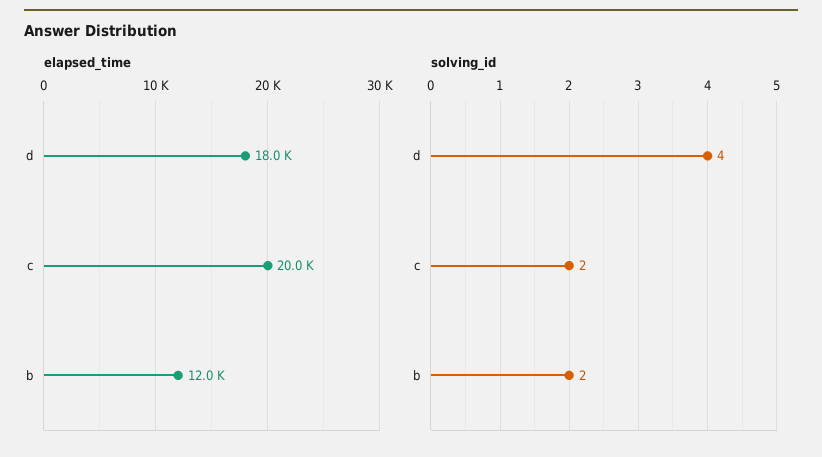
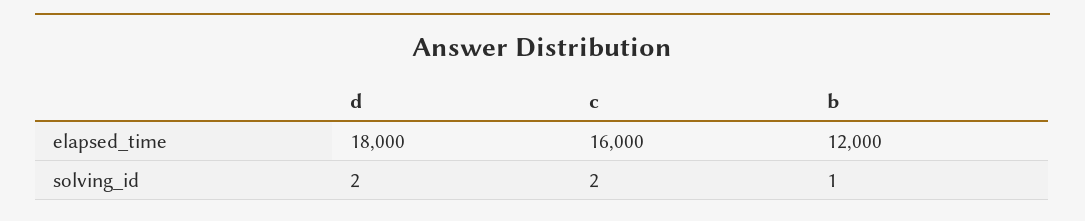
  {
    "elapsed_time": {
      "d": 18000,
-     "c": 20000,
+     "c": 16000,
      "b": 12000
    },
    "solving_id": {
-     "d": 4,
+     "d": 2,
      "c": 2,
-     "b": 2
+     "b": 1
    }
  }

